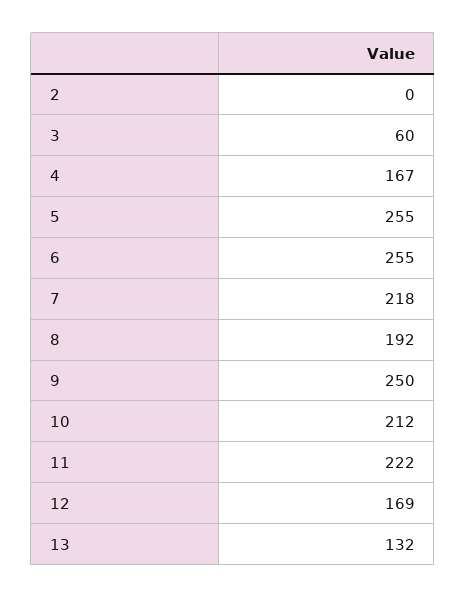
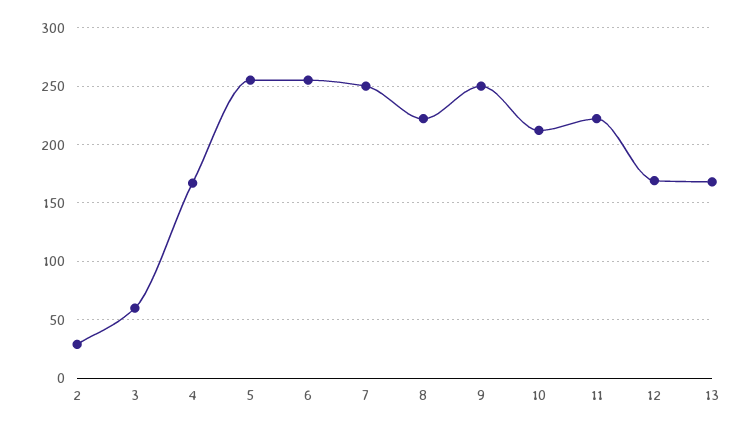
  {
-   "2": 0,
+   "2": 30,
    "3": 60,
    "4": 167,
    "5": 255,
    "6": 255,
-   "7": 218,
+   "7": 250,
-   "8": 192,
+   "8": 220,
    "9": 250,
    "10": 212,
    "11": 222,
    "12": 169,
-   "13": 132
+   "13": 170
  }

